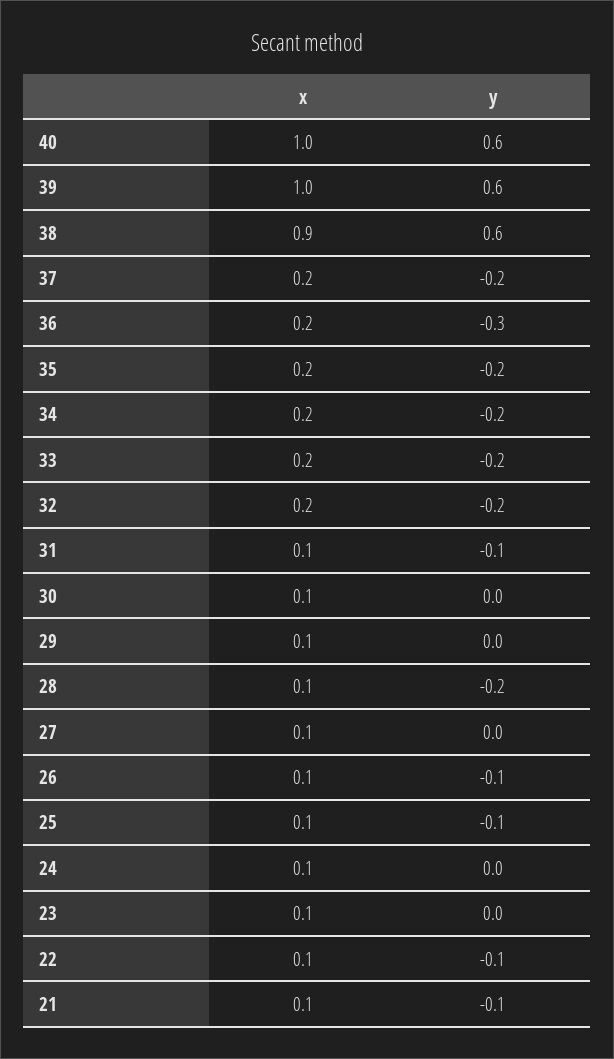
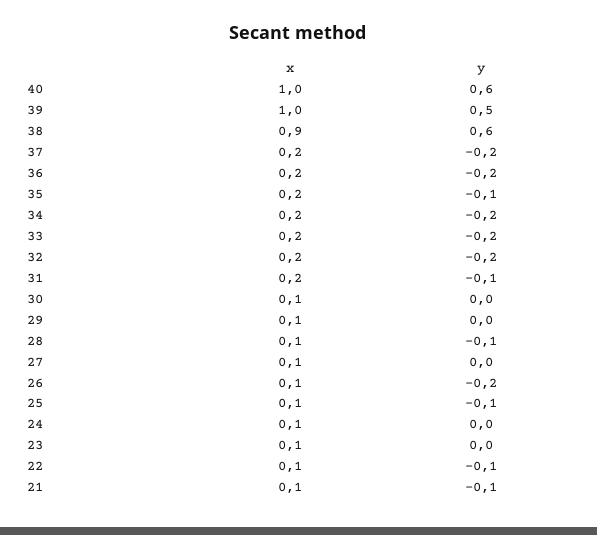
  {
    "x": {
      "40": 1,
      "39": 1,
      "38": 0.9,
      "37": 0.2,
      "36": 0.2,
      "35": 0.2,
      "34": 0.2,
      "33": 0.2,
      "32": 0.2,
-     "31": 0.1,
+     "31": 0.2,
      "30": 0.1,
      "29": 0.1,
      "28": 0.1,
      "27": 0.1,
      "26": 0.1,
      "25": 0.1,
      "24": 0.1,
      "23": 0.1,
      "22": 0.1,
      "21": 0.1
    },
    "y": {
      "40": 0.6,
-     "39": 0.6,
+     "39": 0.5,
      "38": 0.6,
      "37": -0.2,
-     "36": -0.3,
+     "36": -0.2,
-     "35": -0.2,
+     "35": -0.1,
      "34": -0.2,
      "33": -0.2,
      "32": -0.2,
      "31": -0.1,
      "30": 0,
      "29": 0,
-     "28": -0.2,
+     "28": -0.1,
      "27": 0,
-     "26": -0.1,
+     "26": -0.2,
      "25": -0.1,
      "24": 0,
      "23": 0,
      "22": -0.1,
      "21": -0.1
    }
  }

